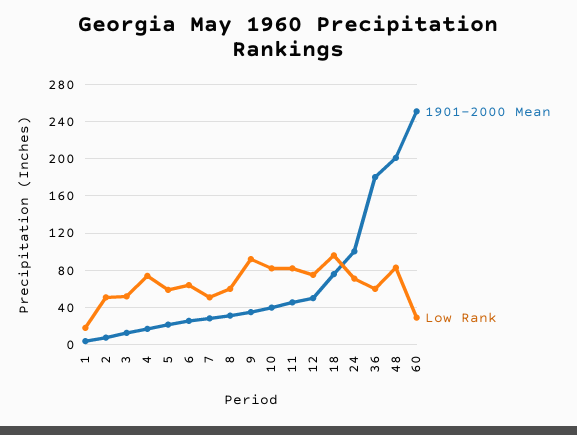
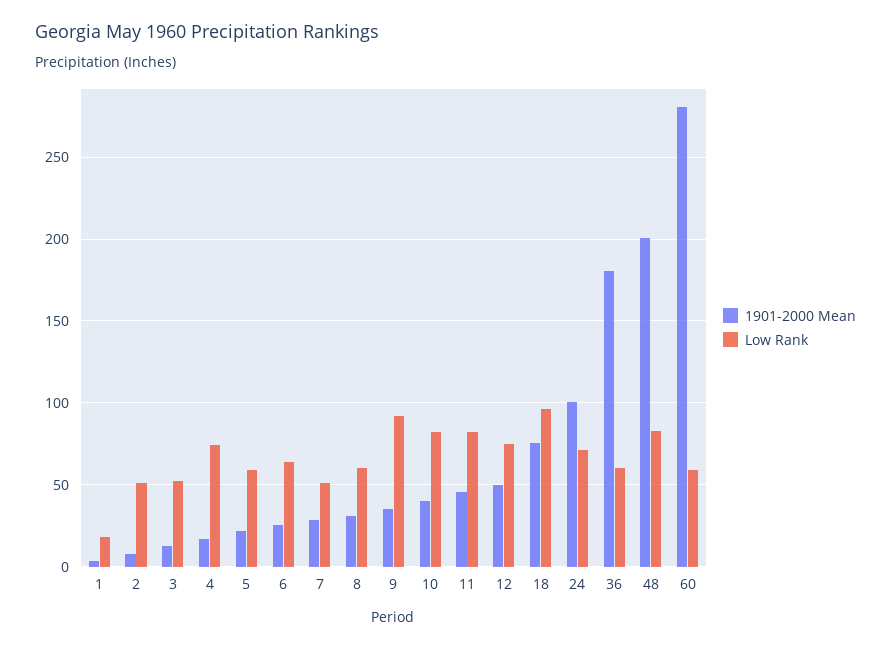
  {
    "1901-2000 Mean": {
      "1": 5,
      "2": 10,
      "3": 15,
      "4": 15,
      "5": 20,
      "6": 25,
      "7": 30,
      "8": 30,
      "9": 35,
      "10": 40,
      "11": 45,
      "12": 50,
      "18": 75,
      "24": 100,
      "36": 180,
      "48": 200,
-     "60": 250
+     "60": 280
    },
    "Low Rank": {
      "1": 20,
      "2": 50,
      "3": 50,
      "4": 75,
      "5": 60,
      "6": 65,
      "7": 50,
      "8": 60,
      "9": 90,
      "10": 80,
      "11": 80,
      "12": 75,
      "18": 95,
      "24": 70,
      "36": 60,
      "48": 85,
-     "60": 30
+     "60": 60
    }
  }

